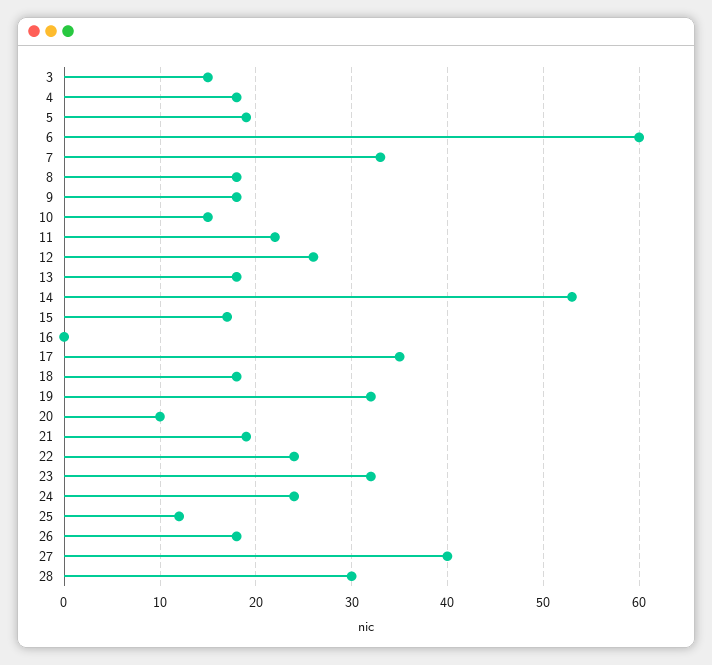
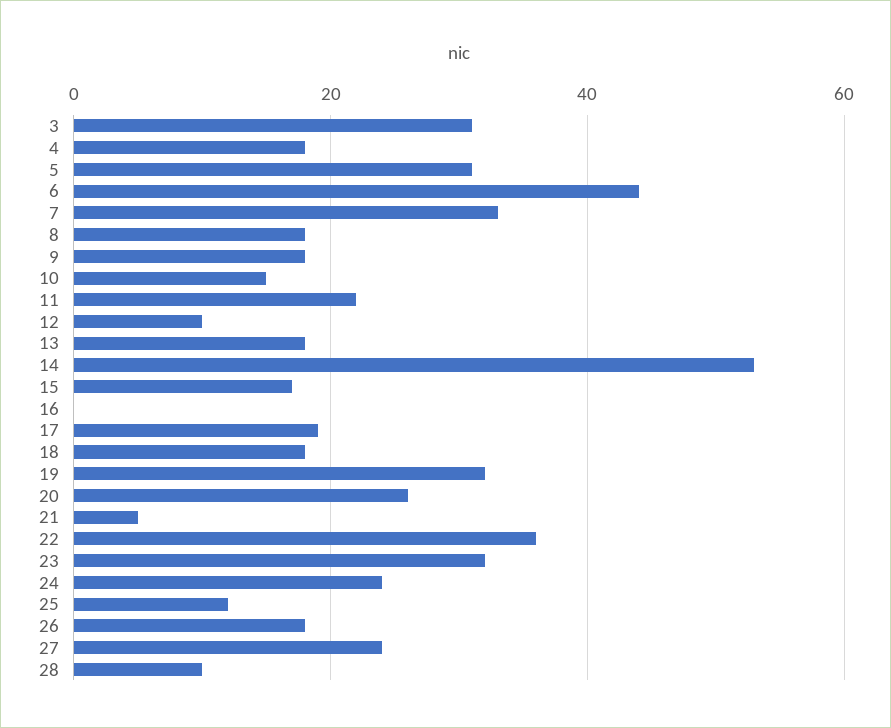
  {
-   "3": 15,
+   "3": 30,
    "4": 18,
-   "5": 19,
+   "5": 30,
-   "6": 60,
+   "6": 45,
    "7": 33,
    "8": 18,
    "9": 18,
    "10": 15,
    "11": 22,
-   "12": 26,
+   "12": 10,
    "13": 18,
    "14": 53,
    "15": 17,
    "16": 0,
-   "17": 35,
+   "17": 20,
    "18": 18,
    "19": 32,
-   "20": 10,
+   "20": 25,
-   "21": 19,
+   "21": 5,
-   "22": 24,
+   "22": 35,
    "23": 32,
    "24": 24,
    "25": 12,
    "26": 18,
-   "27": 40,
+   "27": 25,
-   "28": 30
+   "28": 10
  }

